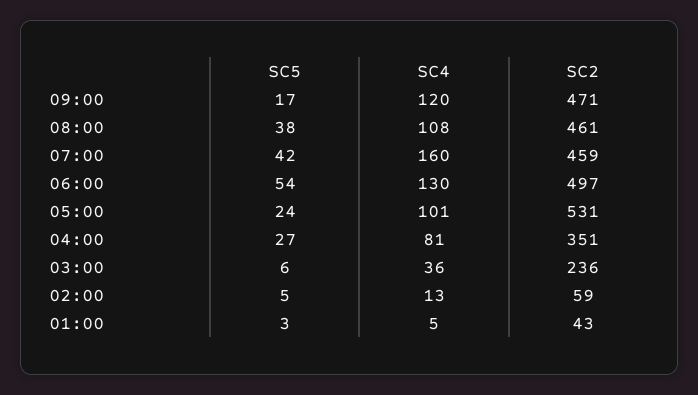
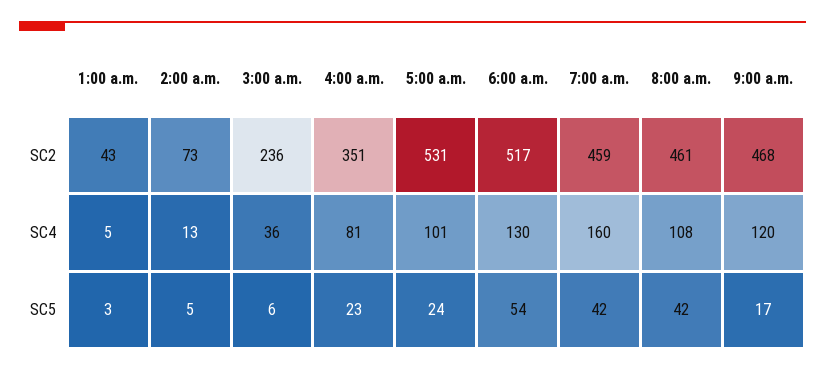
  {
    "SC5": {
      "09:00": 17,
-     "08:00": 38,
+     "08:00": 42,
      "07:00": 42,
      "06:00": 54,
      "05:00": 24,
-     "04:00": 27,
+     "04:00": 23,
      "03:00": 6,
      "02:00": 5,
      "01:00": 3
    },
    "SC4": {
      "09:00": 120,
      "08:00": 108,
      "07:00": 160,
      "06:00": 130,
      "05:00": 101,
      "04:00": 81,
      "03:00": 36,
      "02:00": 13,
      "01:00": 5
    },
    "SC2": {
-     "09:00": 471,
+     "09:00": 468,
      "08:00": 461,
      "07:00": 459,
-     "06:00": 497,
+     "06:00": 517,
      "05:00": 531,
      "04:00": 351,
      "03:00": 236,
-     "02:00": 59,
+     "02:00": 73,
      "01:00": 43
    }
  }

